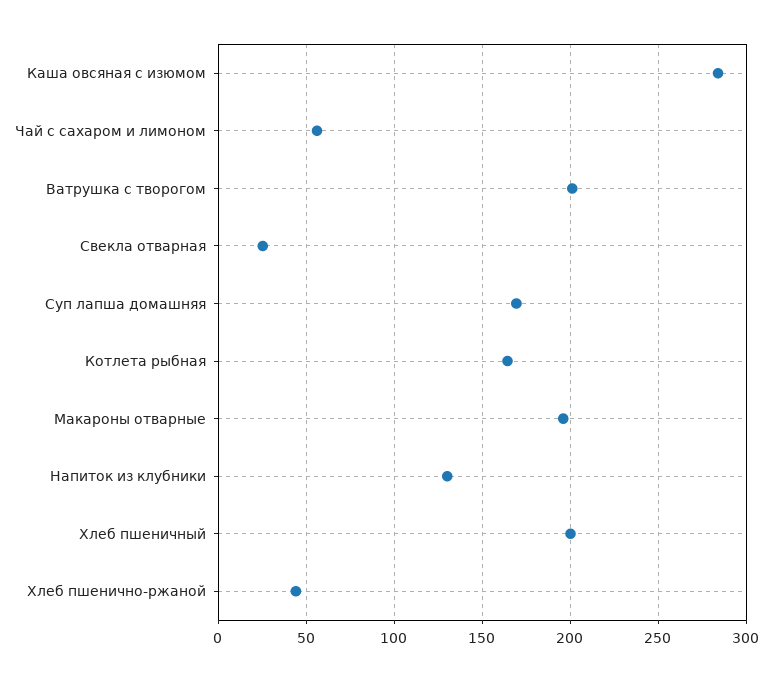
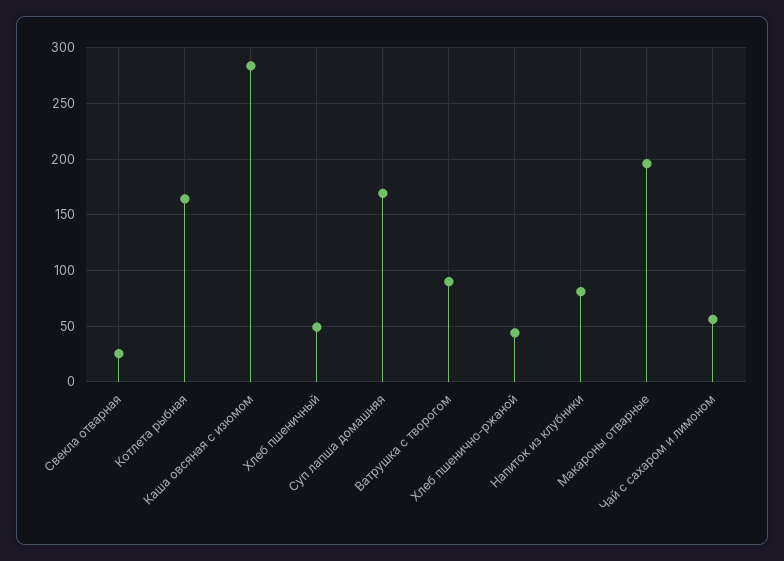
  {
    "Каша овсяная с изюмом": 285,
    "Чай с сахаром и лимоном": 55,
-   "Ватрушка с творогом": 200,
+   "Ватрушка с творогом": 90,
    "Свекла отварная": 25,
    "Суп лапша домашняя": 170,
    "Котлета рыбная": 165,
    "Макароны отварные": 195,
-   "Напиток из клубники": 130,
+   "Напиток из клубники": 80,
-   "Хлеб пшеничный": 200,
+   "Хлеб пшеничный": 50,
    "Хлеб пшенично-ржаной": 45
  }

